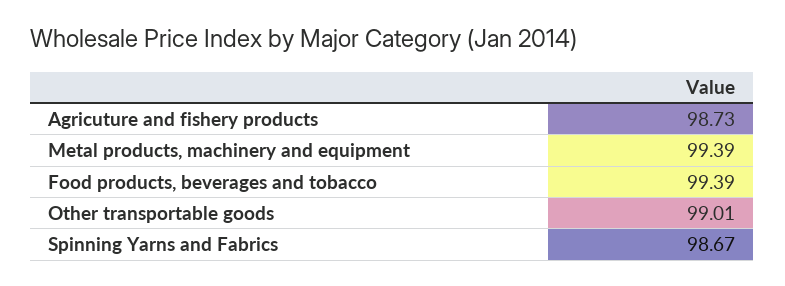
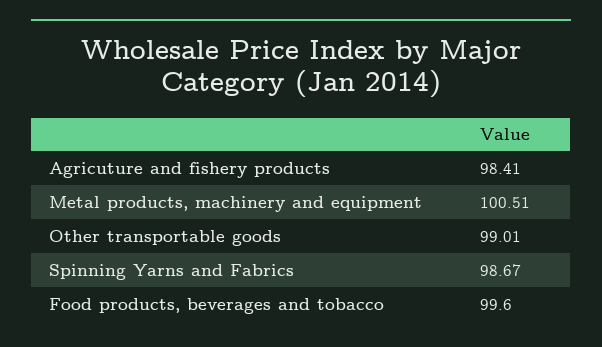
  {
-   "Agricuture and fishery products": 98.73,
+   "Agricuture and fishery products": 98.41,
-   "Metal products, machinery and equipment": 99.39,
+   "Metal products, machinery and equipment": 100.51,
-   "Food products, beverages and tobacco": 99.39,
+   "Food products, beverages and tobacco": 99.6,
    "Other transportable goods": 99.01,
    "Spinning Yarns and Fabrics": 98.67
  }

